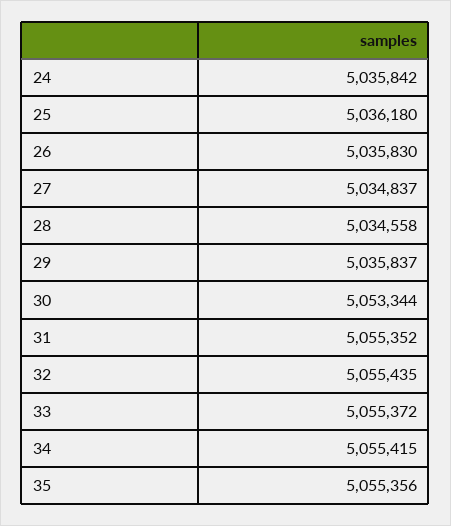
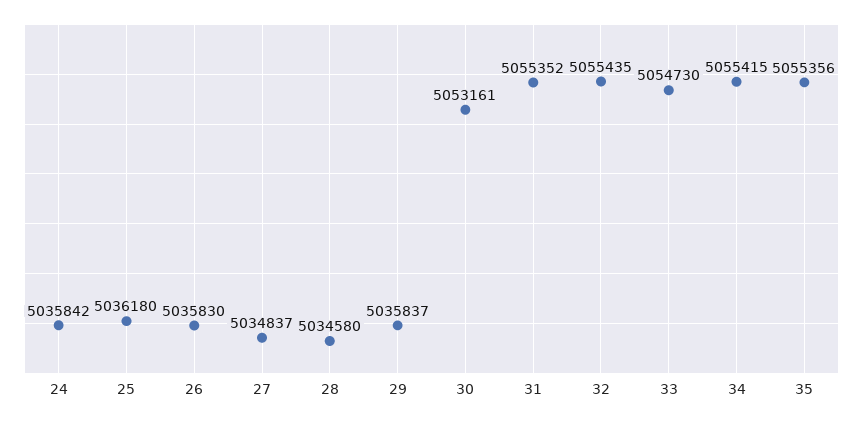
  {
    "24": 5035842,
    "25": 5036180,
    "26": 5035830,
    "27": 5034837,
-   "28": 5034558,
+   "28": 5034580,
    "29": 5035837,
-   "30": 5053344,
+   "30": 5053161,
    "31": 5055352,
    "32": 5055435,
-   "33": 5055372,
+   "33": 5054730,
    "34": 5055415,
    "35": 5055356
  }

